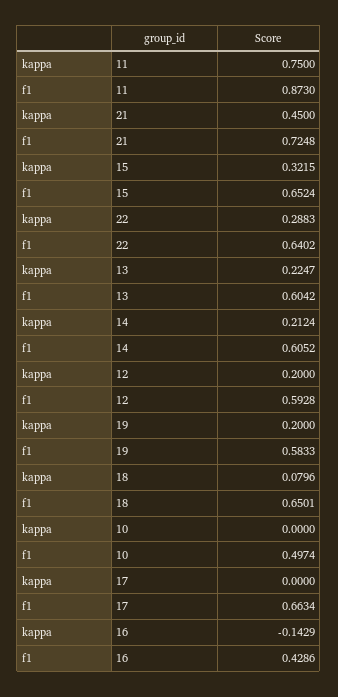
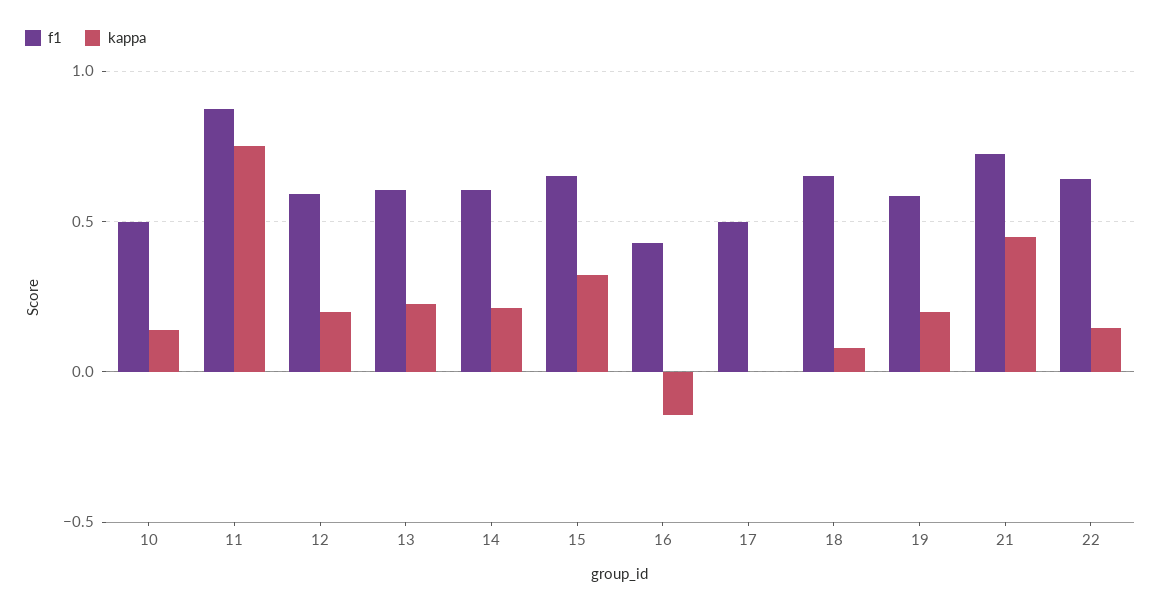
  {
    "kappa": {
      "11": 0.75,
      "21": 0.45,
      "15": 0.3215,
-     "22": 0.2883,
+     "22": 0.15,
      "13": 0.2247,
      "14": 0.2124,
      "12": 0.2,
      "19": 0.2,
      "18": 0.0796,
-     "10": 0,
+     "10": 0.15,
      "17": 0,
      "16": -0.1429
    },
    "f1": {
      "11": 0.873,
      "21": 0.7248,
      "15": 0.6524,
      "22": 0.6402,
      "13": 0.6042,
      "14": 0.6052,
      "12": 0.5928,
      "19": 0.5833,
      "18": 0.6501,
      "10": 0.4974,
-     "17": 0.6634,
+     "17": 0.5,
      "16": 0.4286
    }
  }

